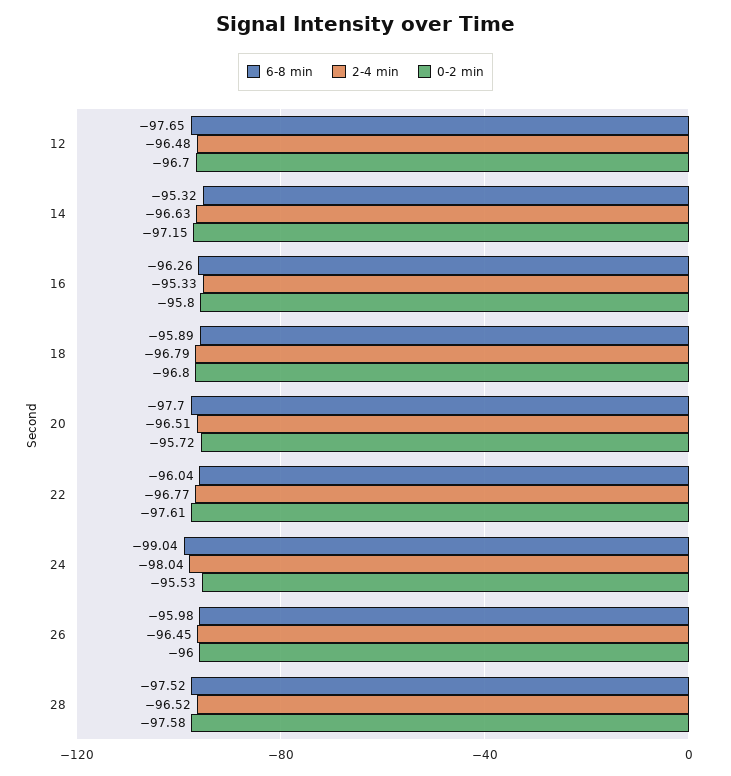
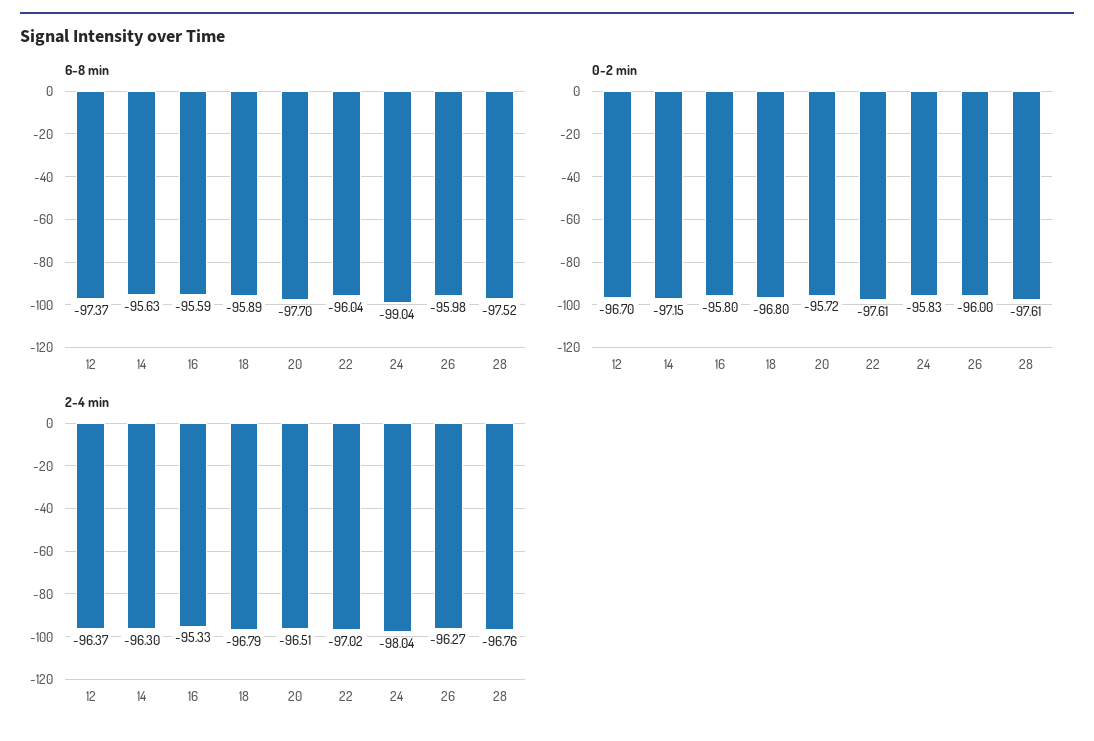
  {
    "6-8 min": {
-     "12": -97.65,
+     "12": -97.37,
-     "14": -95.32,
+     "14": -95.63,
-     "16": -96.26,
+     "16": -95.59,
      "18": -95.89,
      "20": -97.7,
      "22": -96.04,
      "24": -99.04,
      "26": -95.98,
      "28": -97.52
    },
    "2-4 min": {
-     "12": -96.48,
+     "12": -96.37,
-     "14": -96.63,
+     "14": -96.3,
      "16": -95.33,
      "18": -96.79,
      "20": -96.51,
-     "22": -96.77,
+     "22": -97.02,
      "24": -98.04,
-     "26": -96.45,
+     "26": -96.27,
-     "28": -96.52
+     "28": -96.76
    },
    "0-2 min": {
      "12": -96.7,
      "14": -97.15,
      "16": -95.8,
      "18": -96.8,
      "20": -95.72,
      "22": -97.61,
-     "24": -95.53,
+     "24": -95.83,
      "26": -96,
-     "28": -97.58
+     "28": -97.61
    }
  }

